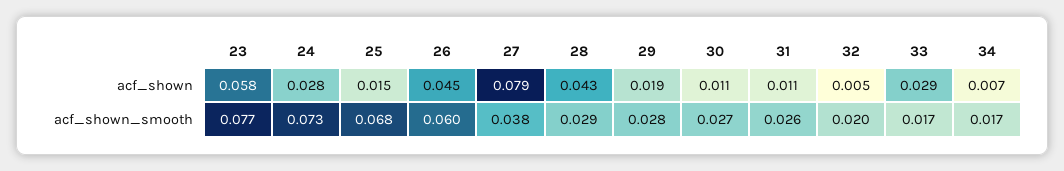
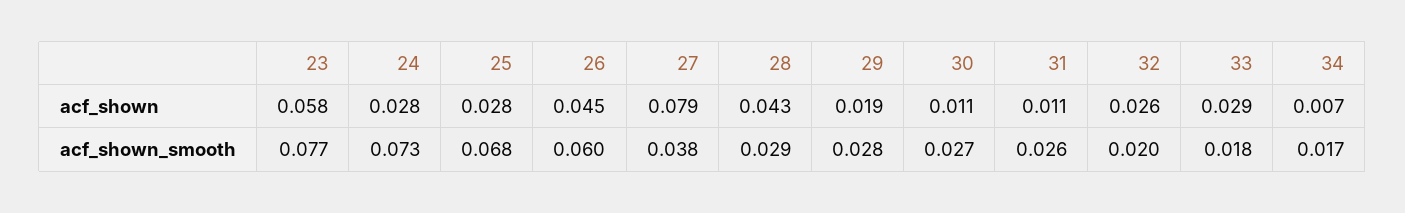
  {
    "23": {
      "acf_shown": 0.058,
      "acf_shown_smooth": 0.077
    },
    "24": {
      "acf_shown": 0.028,
      "acf_shown_smooth": 0.073
    },
    "25": {
-     "acf_shown": 0.015,
+     "acf_shown": 0.028,
      "acf_shown_smooth": 0.068
    },
    "26": {
      "acf_shown": 0.045,
      "acf_shown_smooth": 0.06
    },
    "27": {
      "acf_shown": 0.079,
      "acf_shown_smooth": 0.038
    },
    "28": {
      "acf_shown": 0.043,
      "acf_shown_smooth": 0.029
    },
    "29": {
      "acf_shown": 0.019,
      "acf_shown_smooth": 0.028
    },
    "30": {
      "acf_shown": 0.011,
      "acf_shown_smooth": 0.027
    },
    "31": {
      "acf_shown": 0.011,
      "acf_shown_smooth": 0.026
    },
    "32": {
-     "acf_shown": 0.005,
+     "acf_shown": 0.026,
      "acf_shown_smooth": 0.02
    },
    "33": {
      "acf_shown": 0.029,
-     "acf_shown_smooth": 0.017
+     "acf_shown_smooth": 0.018
    },
    "34": {
      "acf_shown": 0.007,
      "acf_shown_smooth": 0.017
    }
  }

